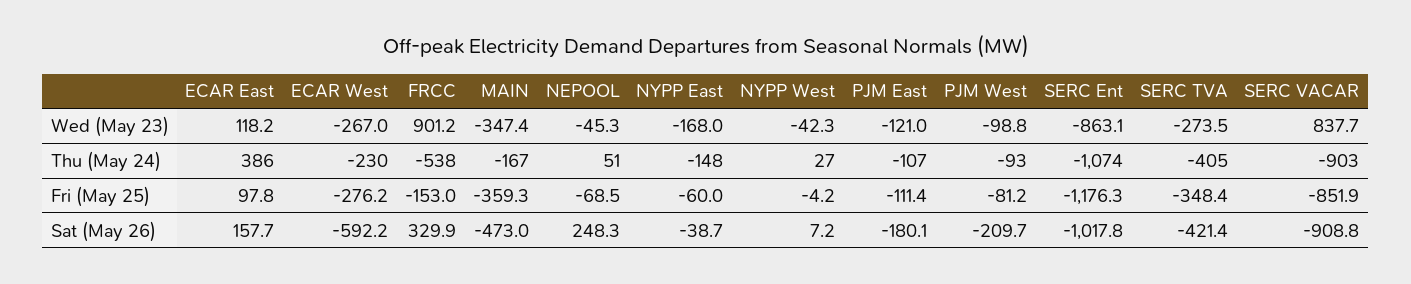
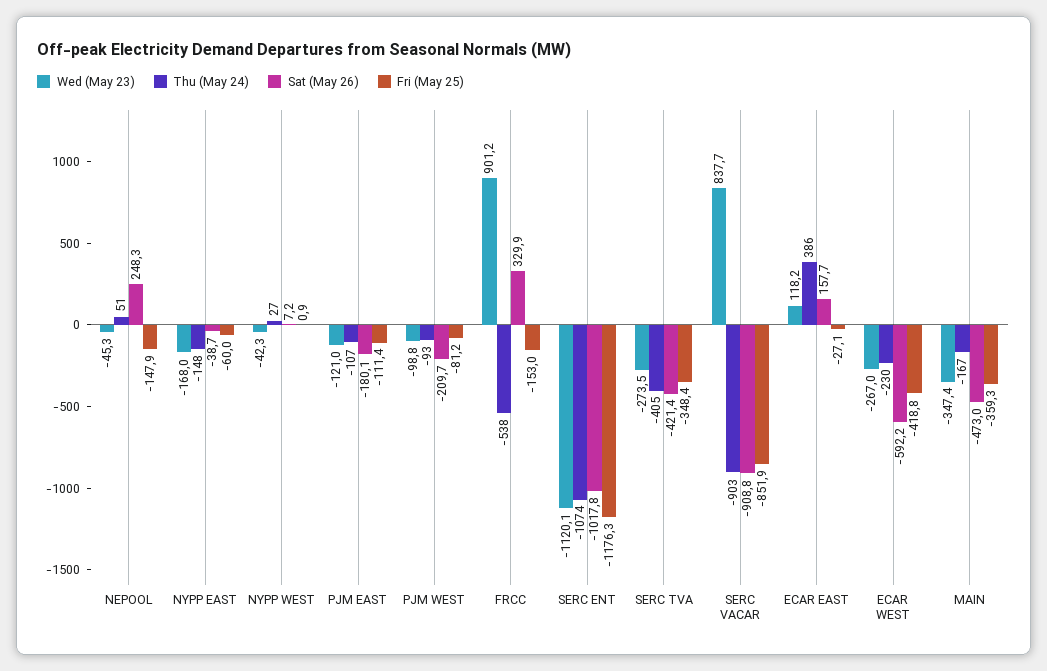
  {
    "Wed (May 23)": {
      "ECAR East": 118.2,
      "ECAR West": -267,
      "FRCC": 901.2,
      "MAIN": -347.4,
      "NEPOOL": -45.3,
      "NYPP East": -168,
      "NYPP West": -42.3,
      "PJM East": -121,
      "PJM West": -98.8,
-     "SERC Ent": -863.1,
+     "SERC Ent": -1120.1,
      "SERC TVA": -273.5,
      "SERC VACAR": 837.7
    },
    "Thu (May 24)": {
      "ECAR East": 386,
      "ECAR West": -230,
      "FRCC": -538,
      "MAIN": -167,
      "NEPOOL": 51,
      "NYPP East": -148,
      "NYPP West": 27,
      "PJM East": -107,
      "PJM West": -93,
      "SERC Ent": -1074,
      "SERC TVA": -405,
      "SERC VACAR": -903
    },
    "Fri (May 25)": {
-     "ECAR East": 97.8,
+     "ECAR East": -27.1,
-     "ECAR West": -276.2,
+     "ECAR West": -418.8,
      "FRCC": -153,
      "MAIN": -359.3,
-     "NEPOOL": -68.5,
+     "NEPOOL": -147.9,
      "NYPP East": -60,
-     "NYPP West": -4.2,
+     "NYPP West": 0.9,
      "PJM East": -111.4,
      "PJM West": -81.2,
      "SERC Ent": -1176.3,
      "SERC TVA": -348.4,
      "SERC VACAR": -851.9
    },
    "Sat (May 26)": {
      "ECAR East": 157.7,
      "ECAR West": -592.2,
      "FRCC": 329.9,
      "MAIN": -473,
      "NEPOOL": 248.3,
      "NYPP East": -38.7,
      "NYPP West": 7.2,
      "PJM East": -180.1,
      "PJM West": -209.7,
      "SERC Ent": -1017.8,
      "SERC TVA": -421.4,
      "SERC VACAR": -908.8
    }
  }

